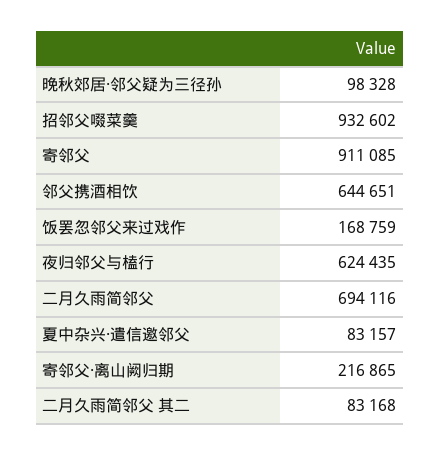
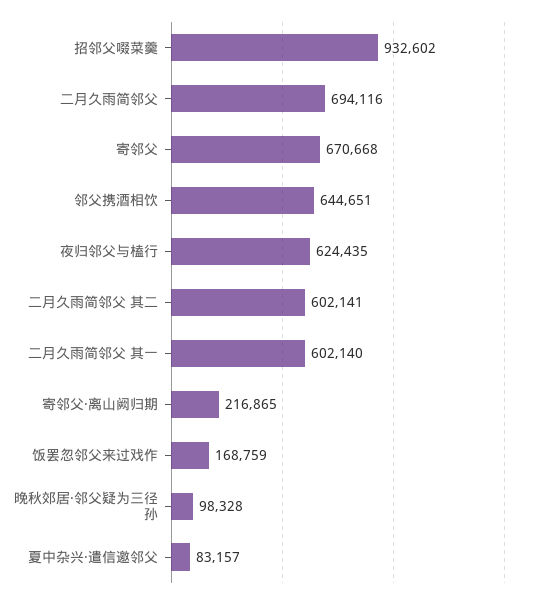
  {
    "晚秋郊居·邻父疑为三径孙": 98328,
    "招邻父啜菜羹": 932602,
-   "寄邻父": 911085,
+   "寄邻父": 670668,
    "邻父携酒相饮": 644651,
    "饭罢忽邻父来过戏作": 168759,
    "夜归邻父与榼行": 624435,
    "二月久雨简邻父": 694116,
    "夏中杂兴·遣信邀邻父": 83157,
    "寄邻父·离山阙归期": 216865,
-   "二月久雨简邻父 其二": 83168
+   "二月久雨简邻父 其二": 602141,
+   "二月久雨简邻父 其一": 602140
  }

